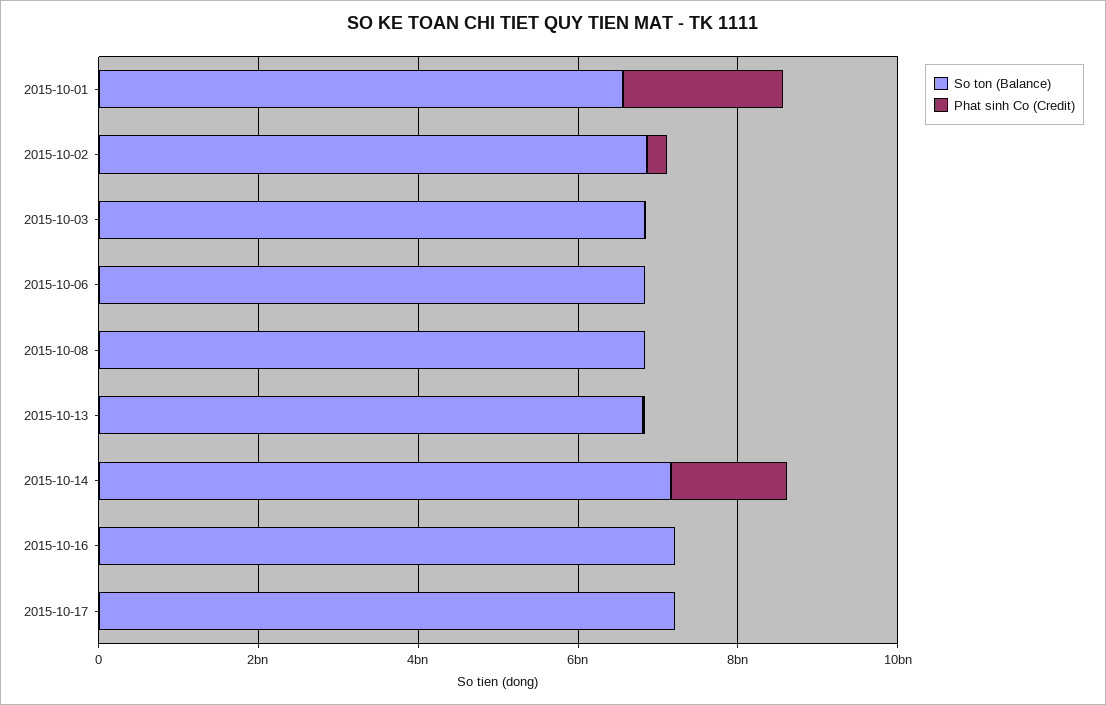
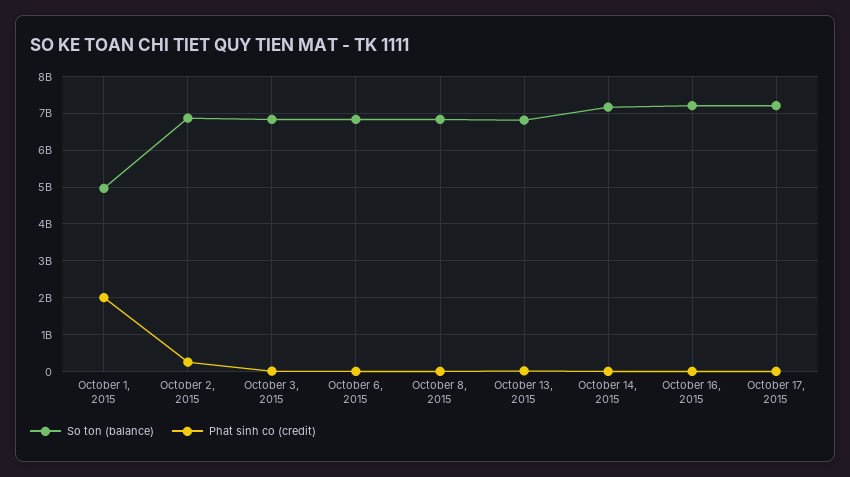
  {
    "So ton (Balance)": {
-     "2015-10-01": 6500000000,
+     "2015-10-01": 5000000000,
      "2015-10-02": 6800000000,
      "2015-10-03": 6800000000,
      "2015-10-06": 6800000000,
      "2015-10-08": 6800000000,
      "2015-10-13": 6800000000,
      "2015-10-14": 7200000000,
      "2015-10-16": 7200000000,
      "2015-10-17": 7200000000
    },
    "Phat sinh Co (Credit)": {
      "2015-10-01": 2000000000,
      "2015-10-02": 200000000,
      "2015-10-03": 0,
      "2015-10-06": 0,
      "2015-10-08": 0,
      "2015-10-13": 0,
-     "2015-10-14": 1500000000,
+     "2015-10-14": 0,
      "2015-10-16": 0,
      "2015-10-17": 0
    }
  }

